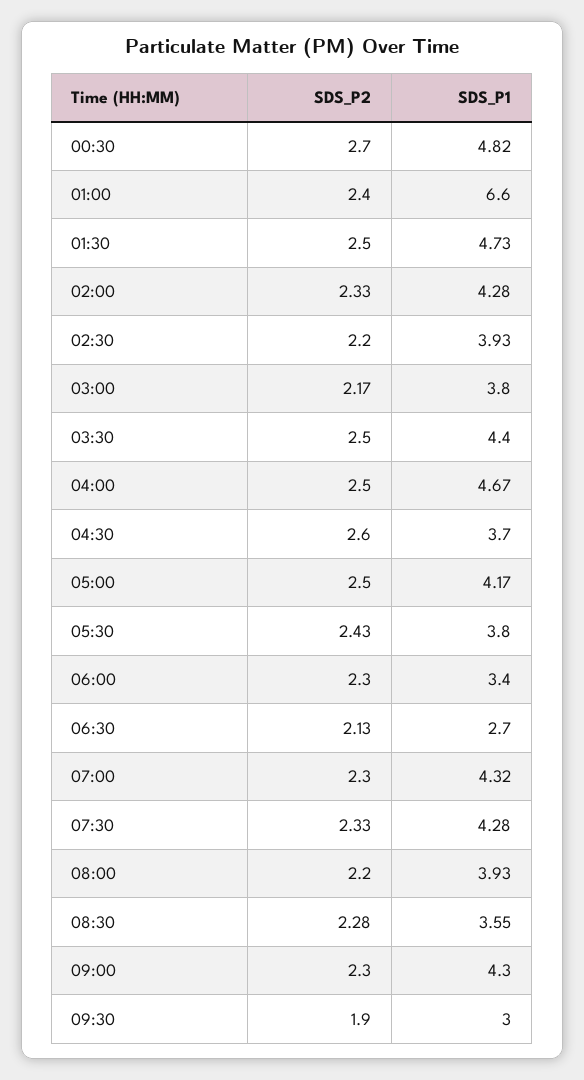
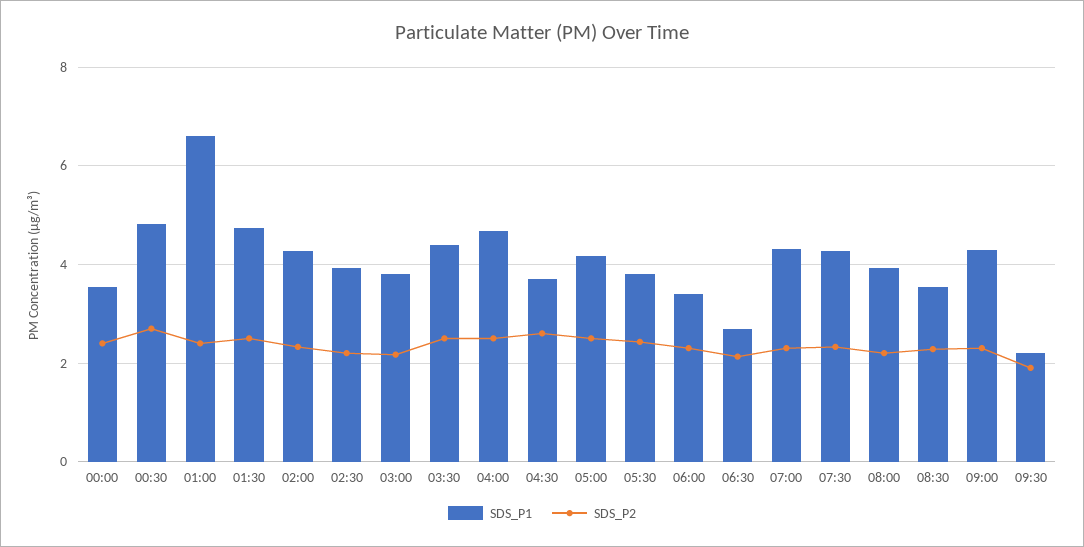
  {
    "SDS_P2": {
      "00:30": 2.7,
      "01:00": 2.4,
      "01:30": 2.5,
      "02:00": 2.33,
      "02:30": 2.2,
      "03:00": 2.17,
      "03:30": 2.5,
      "04:00": 2.5,
      "04:30": 2.6,
      "05:00": 2.5,
      "05:30": 2.43,
      "06:00": 2.3,
      "06:30": 2.13,
      "07:00": 2.3,
      "07:30": 2.33,
      "08:00": 2.2,
      "08:30": 2.28,
      "09:00": 2.3,
-     "09:30": 1.9
+     "09:30": 1.9,
+     "00:00": 2.4
    },
    "SDS_P1": {
      "00:30": 4.82,
      "01:00": 6.6,
      "01:30": 4.73,
      "02:00": 4.28,
      "02:30": 3.93,
      "03:00": 3.8,
      "03:30": 4.4,
      "04:00": 4.67,
      "04:30": 3.7,
      "05:00": 4.17,
      "05:30": 3.8,
      "06:00": 3.4,
      "06:30": 2.7,
      "07:00": 4.32,
      "07:30": 4.28,
      "08:00": 3.93,
      "08:30": 3.55,
      "09:00": 4.3,
-     "09:30": 3
+     "09:30": 2.2,
+     "00:00": 3.6
    }
  }

